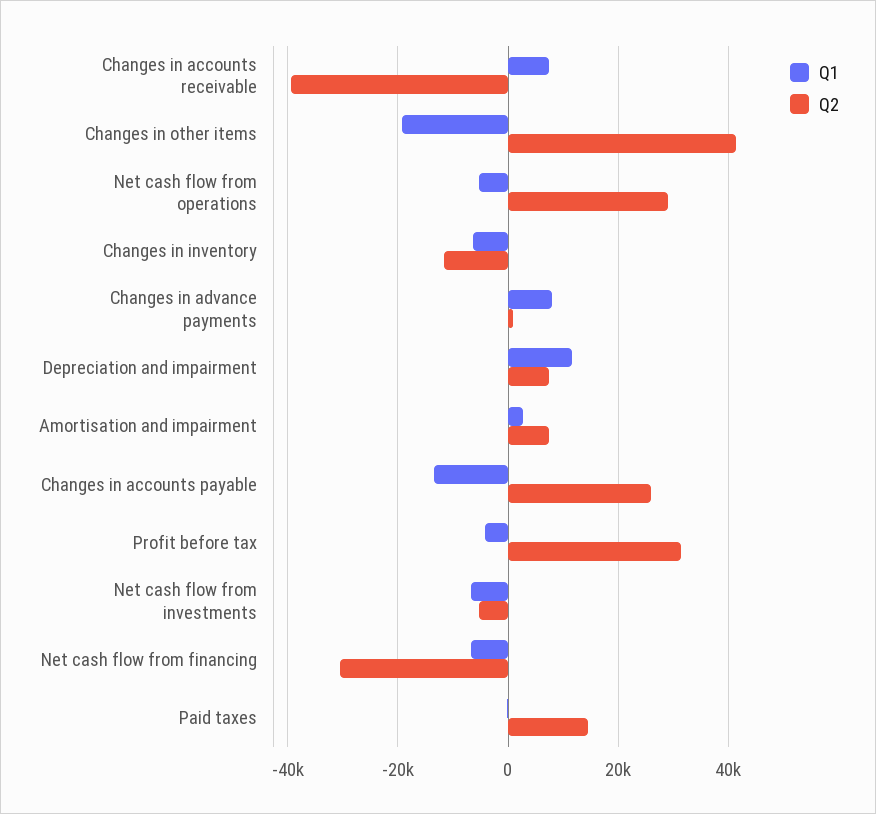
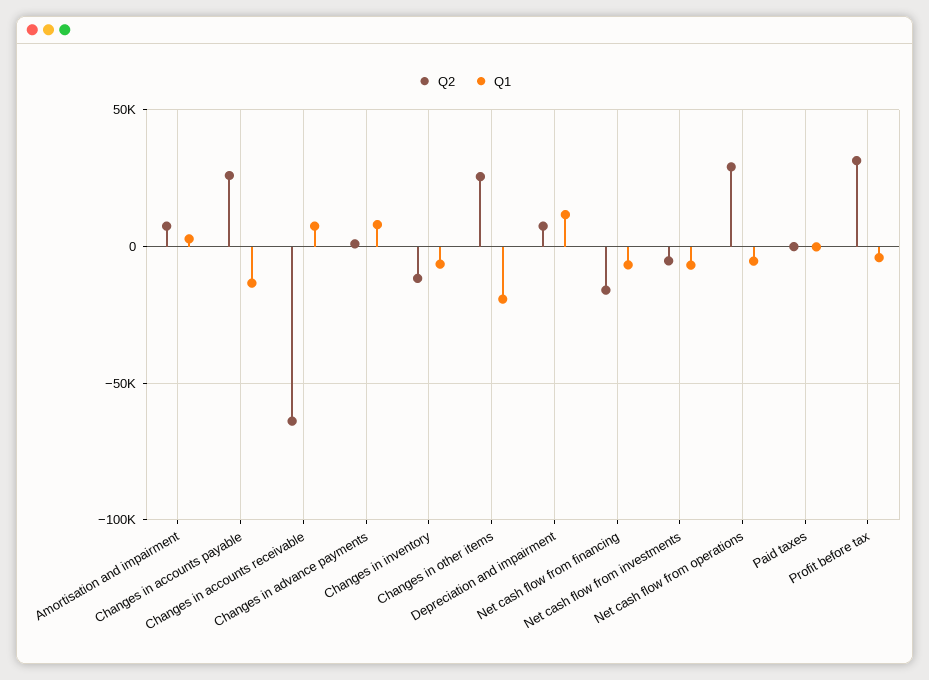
  {
    "Q1": {
      "Changes in accounts receivable": 8000,
      "Changes in other items": -20000,
      "Net cash flow from operations": -6000,
      "Changes in inventory": -6000,
      "Changes in advance payments": 8000,
      "Depreciation and impairment": 12000,
      "Amortisation and impairment": 2000,
      "Changes in accounts payable": -14000,
      "Profit before tax": -4000,
      "Net cash flow from investments": -6000,
      "Net cash flow from financing": -6000,
      "Paid taxes": 0
    },
    "Q2": {
-     "Changes in accounts receivable": -40000,
+     "Changes in accounts receivable": -65000,
-     "Changes in other items": 42000,
+     "Changes in other items": 25000,
      "Net cash flow from operations": 30000,
      "Changes in inventory": -12000,
      "Changes in advance payments": 0,
      "Depreciation and impairment": 8000,
      "Amortisation and impairment": 8000,
      "Changes in accounts payable": 26000,
      "Profit before tax": 32000,
      "Net cash flow from investments": -6000,
-     "Net cash flow from financing": -30000,
+     "Net cash flow from financing": -15000,
-     "Paid taxes": 14000
+     "Paid taxes": 0
    }
  }

